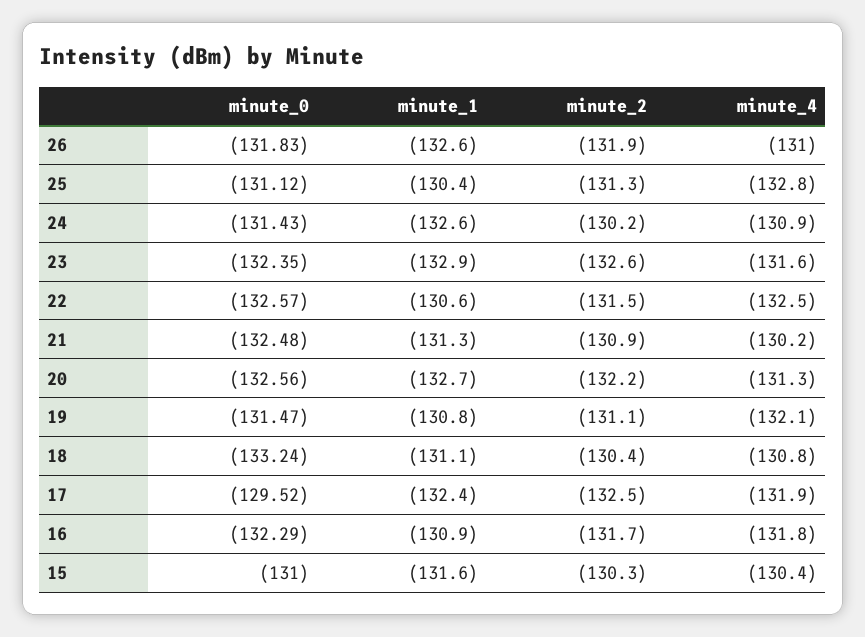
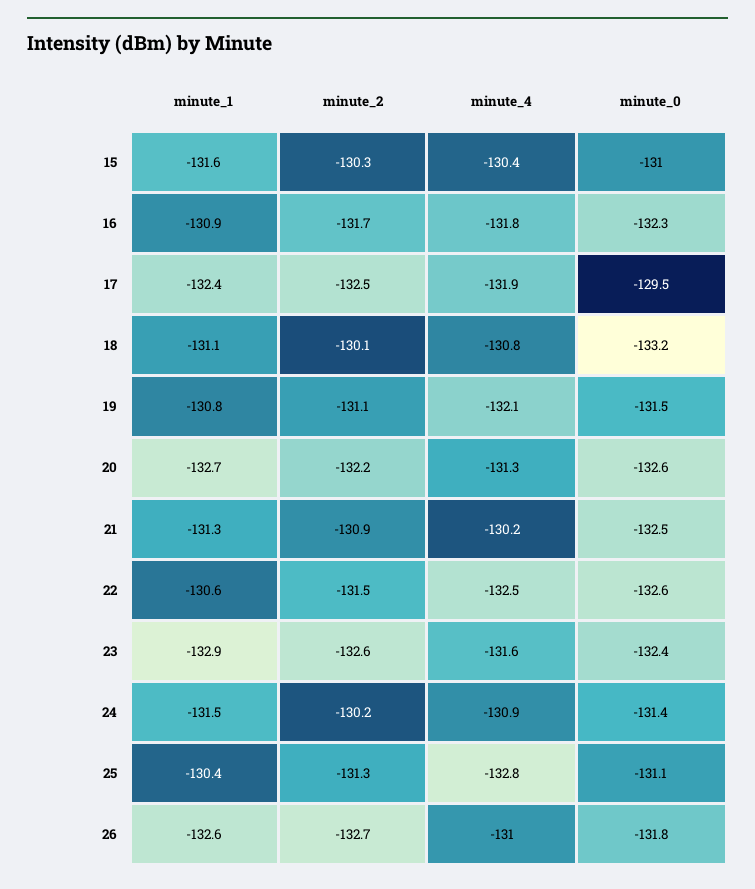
  {
    "minute_0": {
      "26": -131.83,
      "25": -131.12,
      "24": -131.43,
      "23": -132.35,
      "22": -132.57,
      "21": -132.48,
      "20": -132.56,
      "19": -131.47,
      "18": -133.24,
      "17": -129.52,
      "16": -132.29,
      "15": -131
    },
    "minute_1": {
      "26": -132.6,
      "25": -130.4,
-     "24": -132.6,
+     "24": -131.5,
      "23": -132.9,
      "22": -130.6,
      "21": -131.3,
      "20": -132.7,
      "19": -130.8,
      "18": -131.1,
      "17": -132.4,
      "16": -130.9,
      "15": -131.6
    },
    "minute_2": {
-     "26": -131.9,
+     "26": -132.7,
      "25": -131.3,
      "24": -130.2,
      "23": -132.6,
      "22": -131.5,
      "21": -130.9,
      "20": -132.2,
      "19": -131.1,
-     "18": -130.4,
+     "18": -130.1,
      "17": -132.5,
      "16": -131.7,
      "15": -130.3
    },
    "minute_4": {
      "26": -131,
      "25": -132.8,
      "24": -130.9,
      "23": -131.6,
      "22": -132.5,
      "21": -130.2,
      "20": -131.3,
      "19": -132.1,
      "18": -130.8,
      "17": -131.9,
      "16": -131.8,
      "15": -130.4
    }
  }

